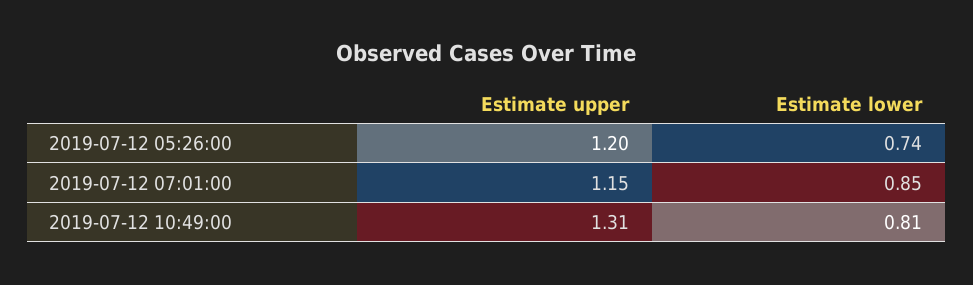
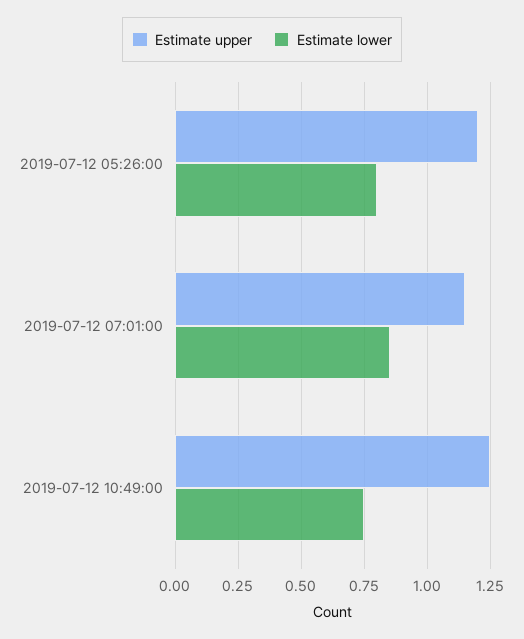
  {
    "Estimate upper": {
      "2019-07-12 05:26:00": 1.2,
      "2019-07-12 07:01:00": 1.15,
-     "2019-07-12 10:49:00": 1.31
+     "2019-07-12 10:49:00": 1.25
    },
    "Estimate lower": {
-     "2019-07-12 05:26:00": 0.74,
+     "2019-07-12 05:26:00": 0.8,
      "2019-07-12 07:01:00": 0.85,
-     "2019-07-12 10:49:00": 0.81
+     "2019-07-12 10:49:00": 0.75
    }
  }

